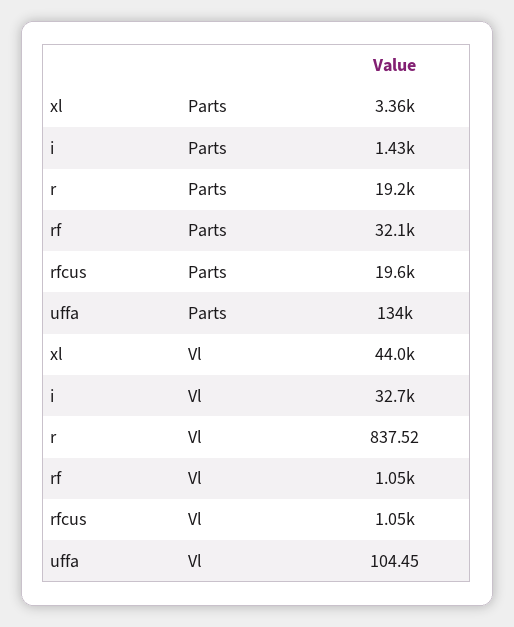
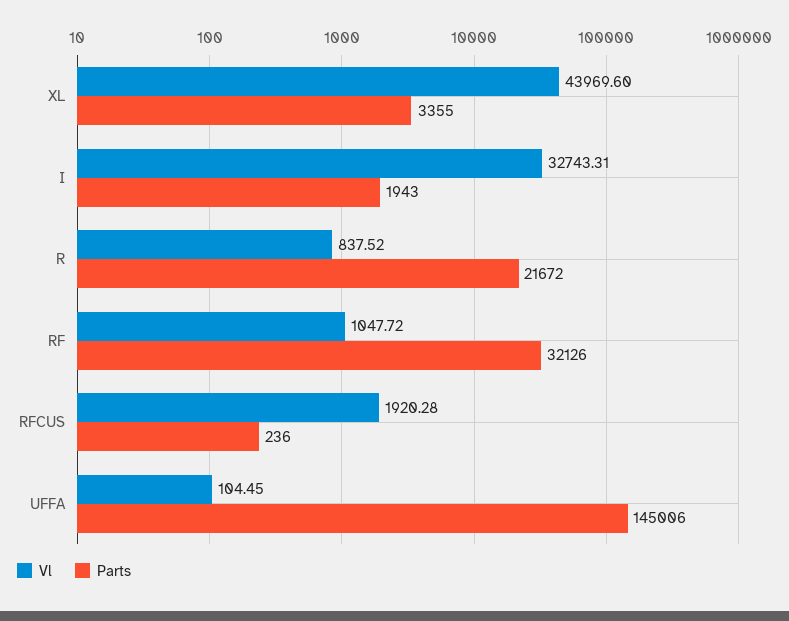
  {
    "Parts": {
      "xl": 3355,
-     "i": 1430,
+     "i": 1943,
-     "r": 19200,
+     "r": 21672,
      "rf": 32126,
-     "rfcus": 19600,
+     "rfcus": 236,
-     "uffa": 134000
+     "uffa": 145006
    },
    "Vl": {
      "xl": 43969.6,
      "i": 32743.31,
      "r": 837.52,
      "rf": 1047.72,
-     "rfcus": 1050,
+     "rfcus": 1920.28,
      "uffa": 104.45
    }
  }

